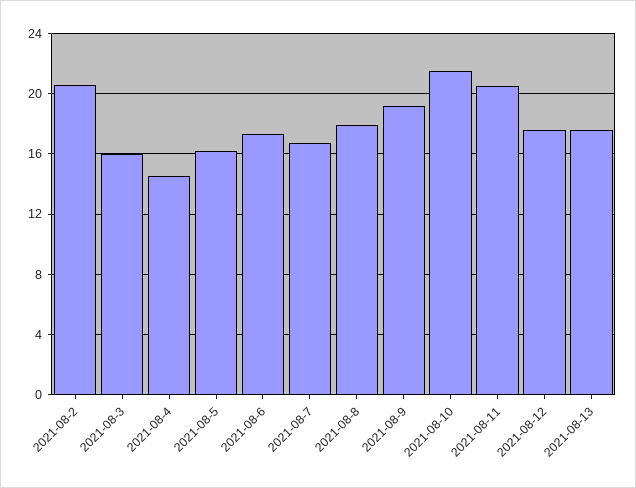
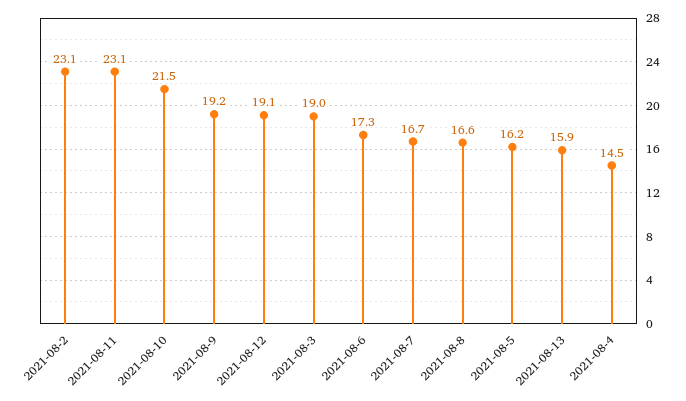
  {
-   "2021-08-2": 20.5,
+   "2021-08-2": 23.1,
-   "2021-08-3": 16,
+   "2021-08-3": 19,
    "2021-08-4": 14.5,
    "2021-08-5": 16.2,
    "2021-08-6": 17.3,
    "2021-08-7": 16.7,
-   "2021-08-8": 18,
+   "2021-08-8": 16.6,
    "2021-08-9": 19.2,
    "2021-08-10": 21.5,
-   "2021-08-11": 20.5,
+   "2021-08-11": 23.1,
-   "2021-08-12": 17.5,
+   "2021-08-12": 19.1,
-   "2021-08-13": 17.5
+   "2021-08-13": 15.9
  }

